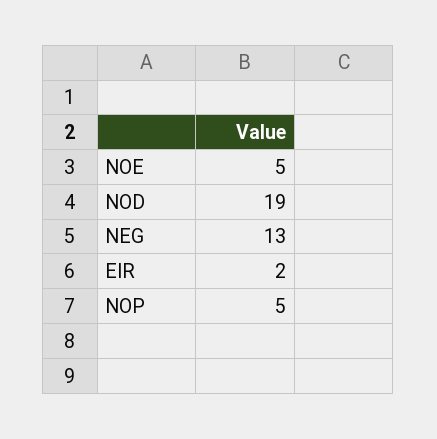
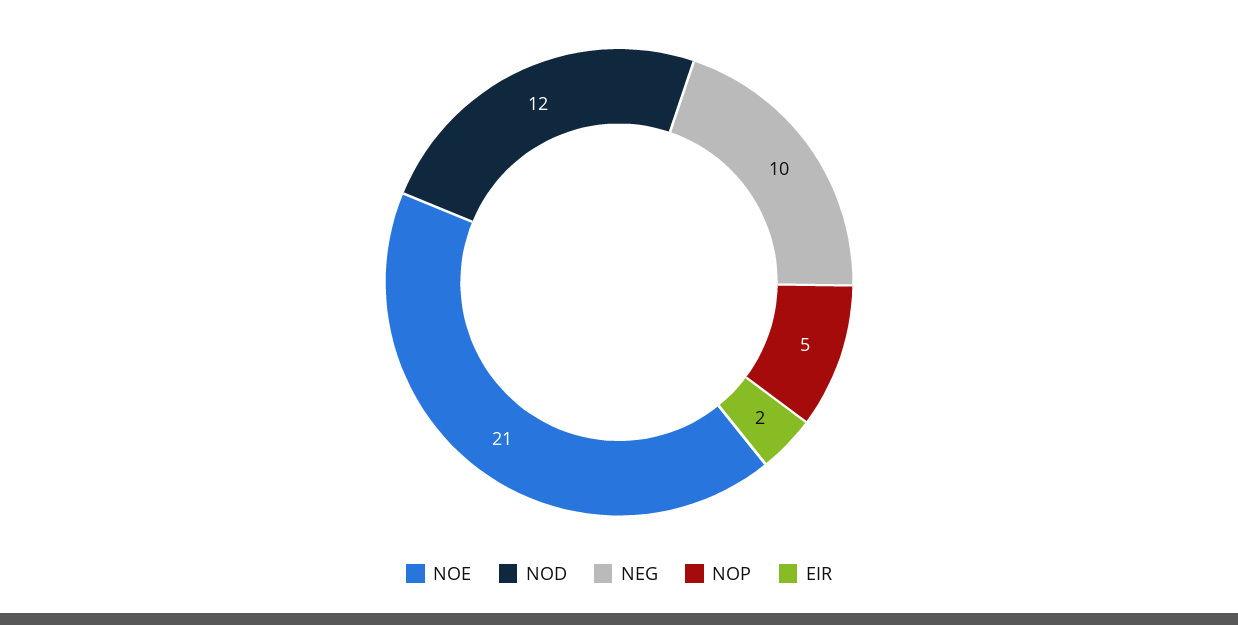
  {
-   "NOE": 5,
+   "NOE": 21,
-   "NOD": 19,
+   "NOD": 12,
-   "NEG": 13,
+   "NEG": 10,
    "EIR": 2,
    "NOP": 5
  }

